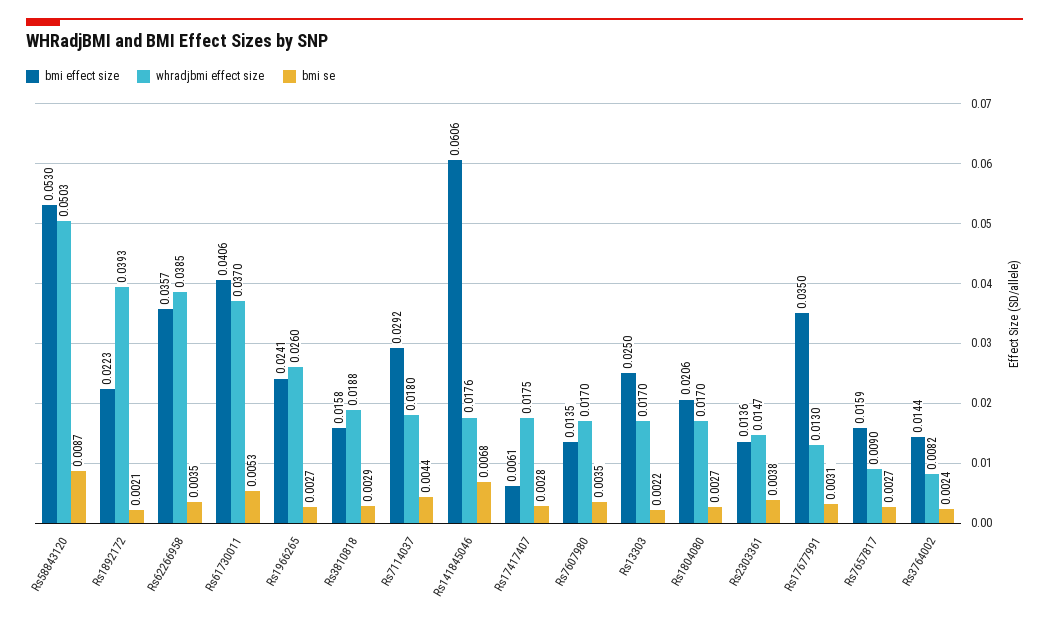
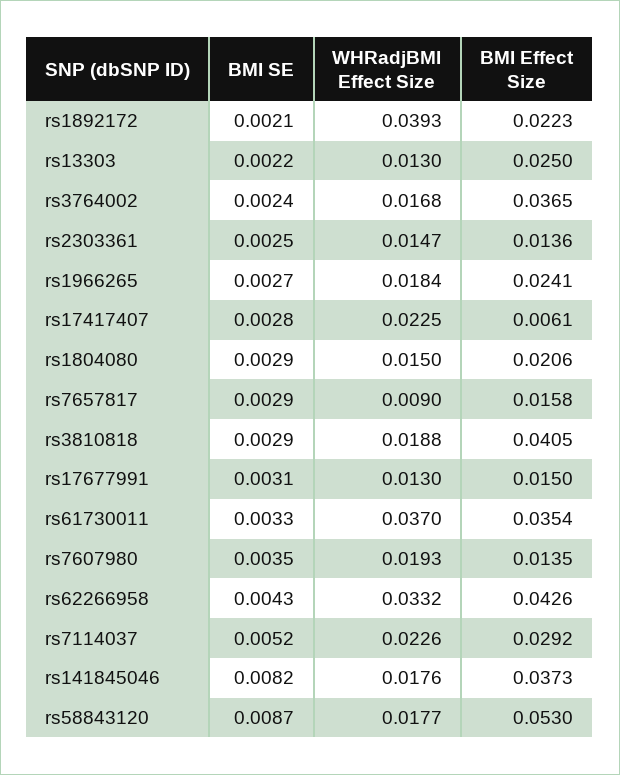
  {
    "bmi effect size": {
      "Rs58843120": 0.053,
      "Rs1892172": 0.0223,
-     "Rs62266958": 0.0357,
+     "Rs62266958": 0.0426,
-     "Rs61730011": 0.0406,
+     "Rs61730011": 0.0354,
      "Rs1966265": 0.0241,
-     "Rs3810818": 0.0158,
+     "Rs3810818": 0.0405,
      "Rs7114037": 0.0292,
-     "Rs141845046": 0.0606,
+     "Rs141845046": 0.0373,
      "Rs17417407": 0.0061,
      "Rs7607980": 0.0135,
      "Rs13303": 0.025,
      "Rs1804080": 0.0206,
      "Rs2303361": 0.0136,
-     "Rs17677991": 0.035,
+     "Rs17677991": 0.015,
-     "Rs7657817": 0.0159,
+     "Rs7657817": 0.0158,
-     "Rs3764002": 0.0144
+     "Rs3764002": 0.0365
    },
    "whradjbmi effect size": {
-     "Rs58843120": 0.0503,
+     "Rs58843120": 0.0177,
      "Rs1892172": 0.0393,
-     "Rs62266958": 0.0385,
+     "Rs62266958": 0.0332,
      "Rs61730011": 0.037,
-     "Rs1966265": 0.026,
+     "Rs1966265": 0.0184,
      "Rs3810818": 0.0188,
-     "Rs7114037": 0.018,
+     "Rs7114037": 0.0226,
      "Rs141845046": 0.0176,
-     "Rs17417407": 0.0175,
+     "Rs17417407": 0.0225,
-     "Rs7607980": 0.017,
+     "Rs7607980": 0.0193,
-     "Rs13303": 0.017,
+     "Rs13303": 0.013,
-     "Rs1804080": 0.017,
+     "Rs1804080": 0.015,
      "Rs2303361": 0.0147,
      "Rs17677991": 0.013,
      "Rs7657817": 0.009,
-     "Rs3764002": 0.0082
+     "Rs3764002": 0.0168
    },
    "bmi se": {
      "Rs58843120": 0.0087,
      "Rs1892172": 0.0021,
-     "Rs62266958": 0.0035,
+     "Rs62266958": 0.0043,
-     "Rs61730011": 0.0053,
+     "Rs61730011": 0.0033,
      "Rs1966265": 0.0027,
      "Rs3810818": 0.0029,
-     "Rs7114037": 0.0044,
+     "Rs7114037": 0.0052,
-     "Rs141845046": 0.0068,
+     "Rs141845046": 0.0082,
      "Rs17417407": 0.0028,
      "Rs7607980": 0.0035,
      "Rs13303": 0.0022,
-     "Rs1804080": 0.0027,
+     "Rs1804080": 0.0029,
-     "Rs2303361": 0.0038,
+     "Rs2303361": 0.0025,
      "Rs17677991": 0.0031,
-     "Rs7657817": 0.0027,
+     "Rs7657817": 0.0029,
      "Rs3764002": 0.0024
    }
  }

